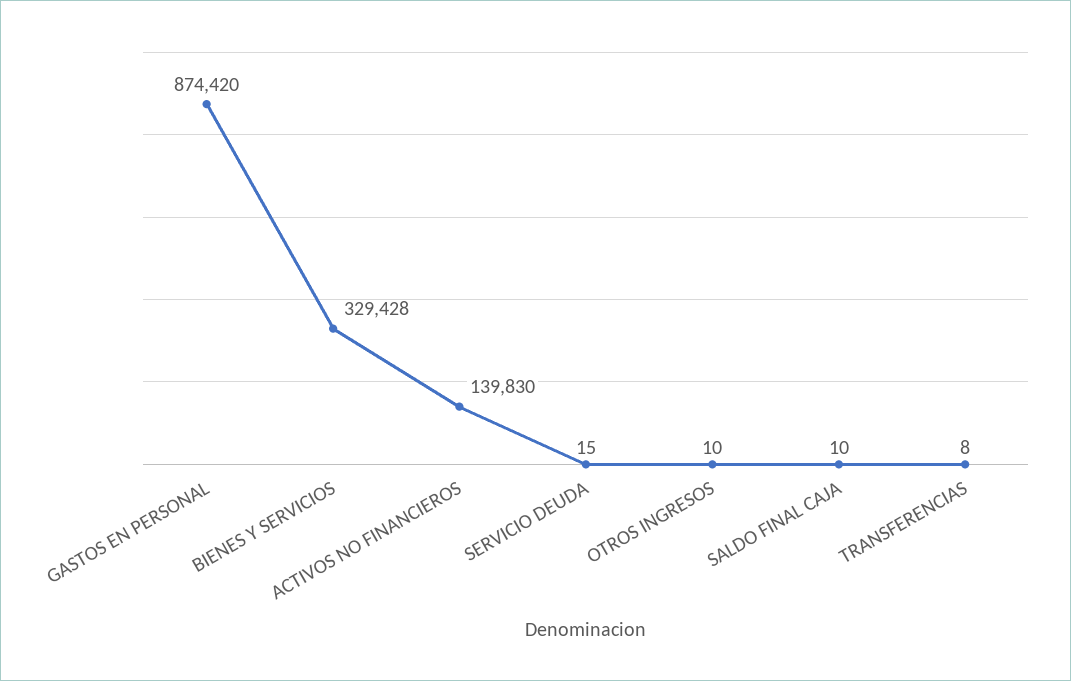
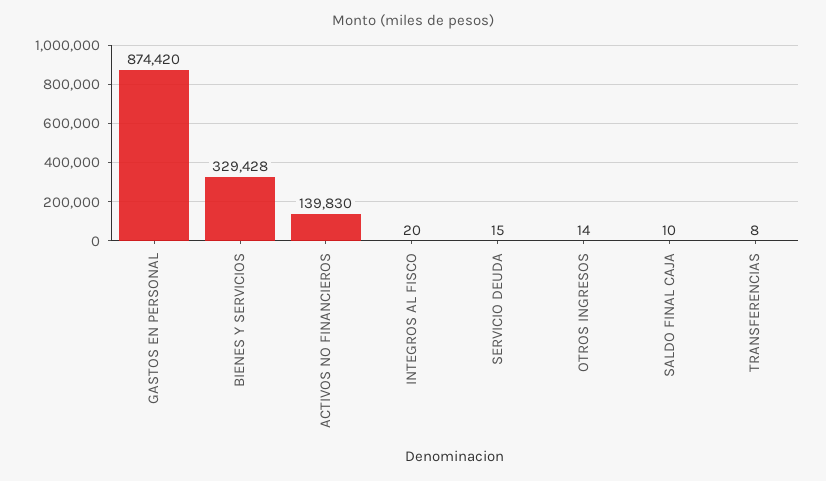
  {
    "GASTOS EN PERSONAL": 874420,
    "BIENES Y SERVICIOS": 329428,
    "ACTIVOS NO FINANCIEROS": 139830,
    "SERVICIO DEUDA": 15,
-   "OTROS INGRESOS": 10,
+   "OTROS INGRESOS": 14,
    "SALDO FINAL CAJA": 10,
-   "TRANSFERENCIAS": 8
+   "TRANSFERENCIAS": 8,
+   "INTEGROS AL FISCO": 20
  }

